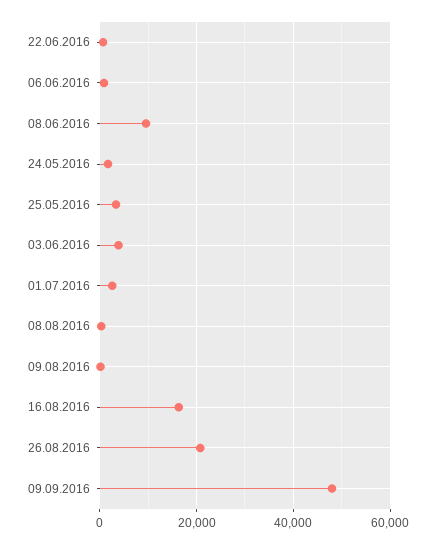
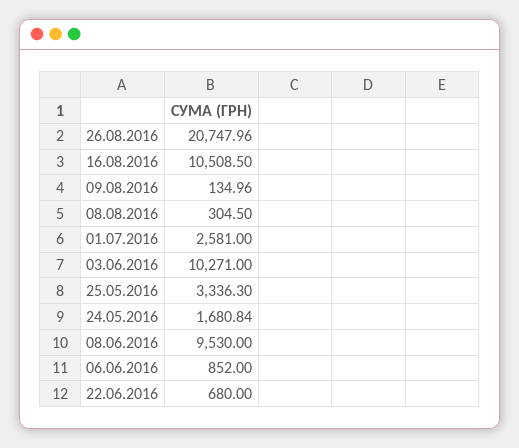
  {
    "22.06.2016": 680,
    "06.06.2016": 852,
    "08.06.2016": 9530,
    "24.05.2016": 1680.84,
    "25.05.2016": 3336.3,
-   "03.06.2016": 4000,
+   "03.06.2016": 10271,
    "01.07.2016": 2581,
    "08.08.2016": 304.5,
    "09.08.2016": 134.96,
-   "16.08.2016": 16000,
+   "16.08.2016": 10508.5,
-   "26.08.2016": 20747.96,
+   "26.08.2016": 20747.96
-   "09.09.2016": 48000
  }

